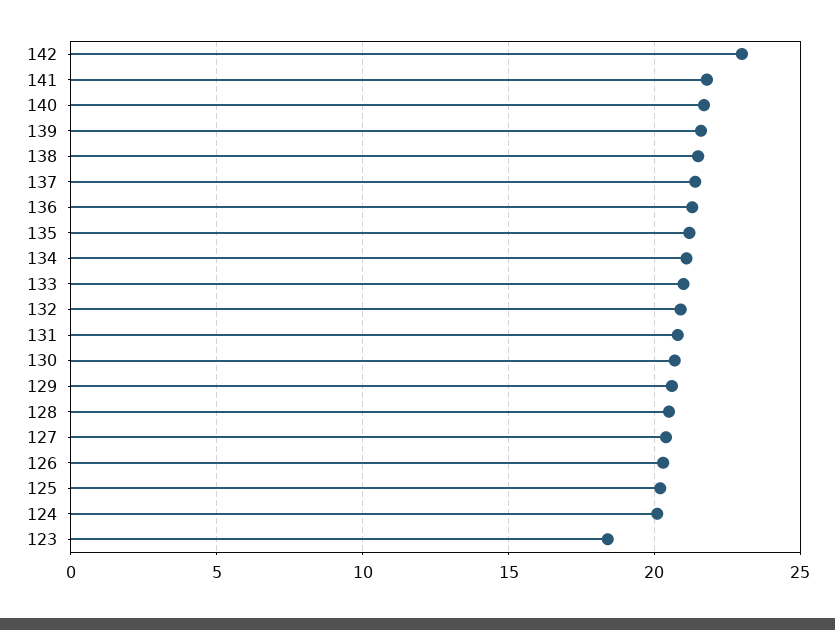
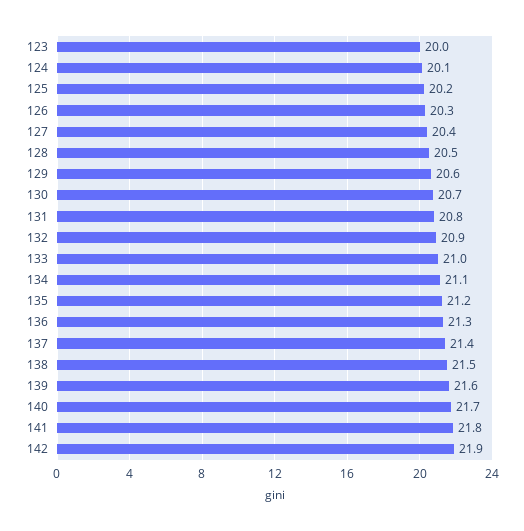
  {
-   "142": 23,
+   "142": 21.9,
    "141": 21.8,
    "140": 21.7,
    "139": 21.6,
    "138": 21.5,
    "137": 21.4,
    "136": 21.3,
    "135": 21.2,
    "134": 21.1,
    "133": 21,
    "132": 20.9,
    "131": 20.8,
    "130": 20.7,
    "129": 20.6,
    "128": 20.5,
    "127": 20.4,
    "126": 20.3,
    "125": 20.2,
    "124": 20.1,
-   "123": 18.5
+   "123": 20
  }

